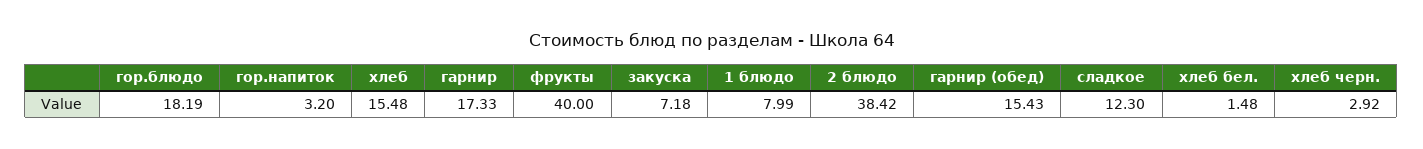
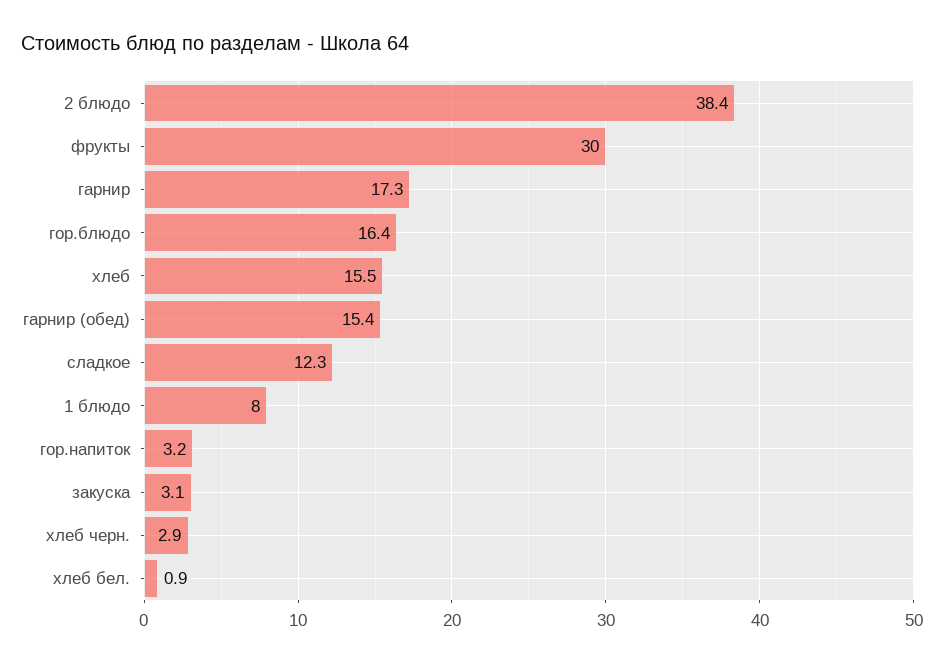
  {
-   "гор.блюдо": 18.19,
+   "гор.блюдо": 16.4,
    "гор.напиток": 3.2,
    "хлеб": 15.48,
    "гарнир": 17.33,
-   "фрукты": 40,
+   "фрукты": 30,
-   "закуска": 7.18,
+   "закуска": 3.1,
    "1 блюдо": 7.99,
    "2 блюдо": 38.42,
    "гарнир (обед)": 15.43,
    "сладкое": 12.3,
-   "хлеб бел.": 1.48,
+   "хлеб бел.": 0.9,
    "хлеб черн.": 2.92
  }

